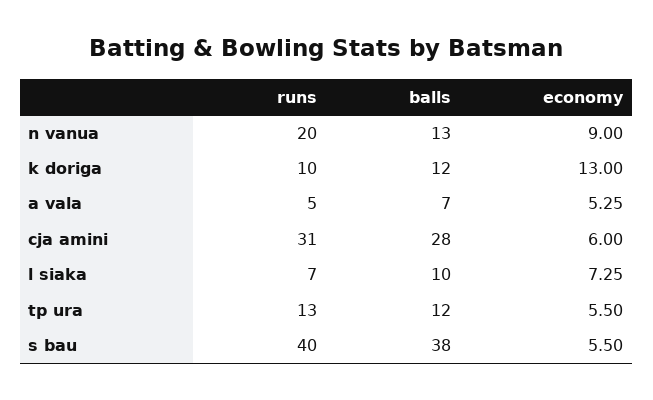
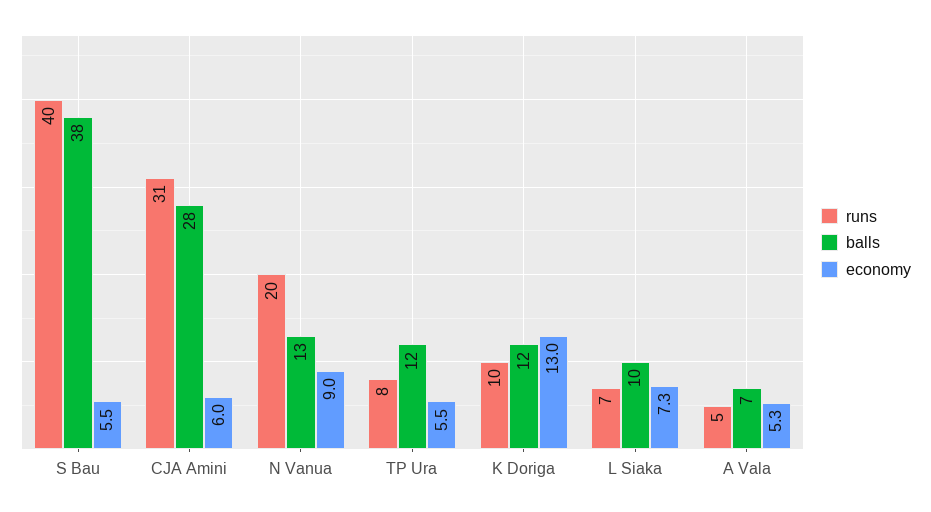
  {
    "runs": {
      "n vanua": 20,
      "k doriga": 10,
      "a vala": 5,
      "cja amini": 31,
      "l siaka": 7,
-     "tp ura": 13,
+     "tp ura": 8,
      "s bau": 40
    },
    "balls": {
      "n vanua": 13,
      "k doriga": 12,
      "a vala": 7,
      "cja amini": 28,
      "l siaka": 10,
      "tp ura": 12,
      "s bau": 38
    },
    "economy": {
      "n vanua": 9,
      "k doriga": 13,
      "a vala": 5.25,
      "cja amini": 6,
      "l siaka": 7.25,
      "tp ura": 5.5,
      "s bau": 5.5
    }
  }

